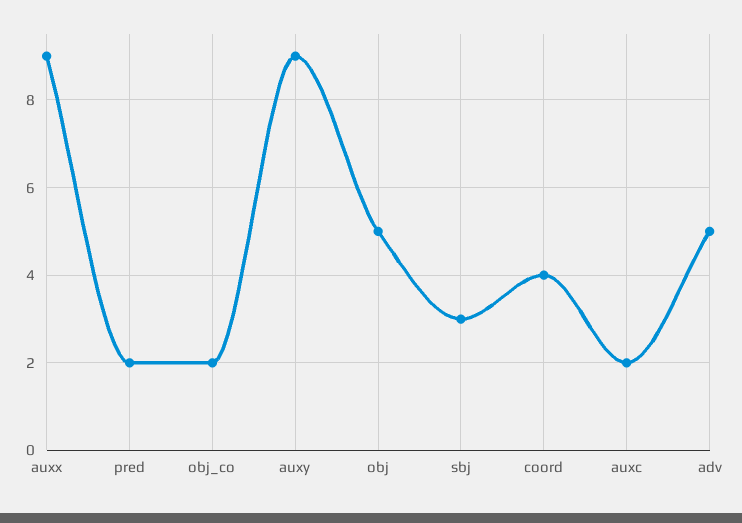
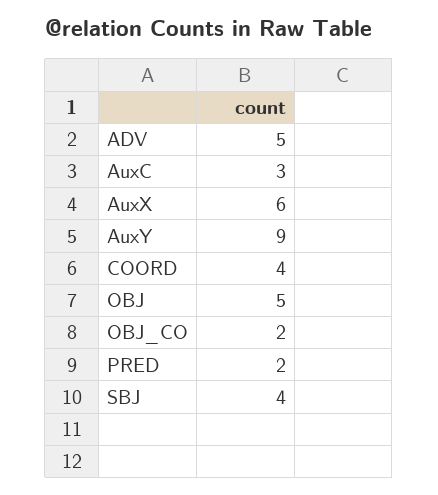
  {
-   "auxx": 9,
+   "auxx": 6,
    "pred": 2,
    "obj_co": 2,
    "auxy": 9,
    "obj": 5,
-   "sbj": 3,
+   "sbj": 4,
    "coord": 4,
-   "auxc": 2,
+   "auxc": 3,
    "adv": 5
  }

